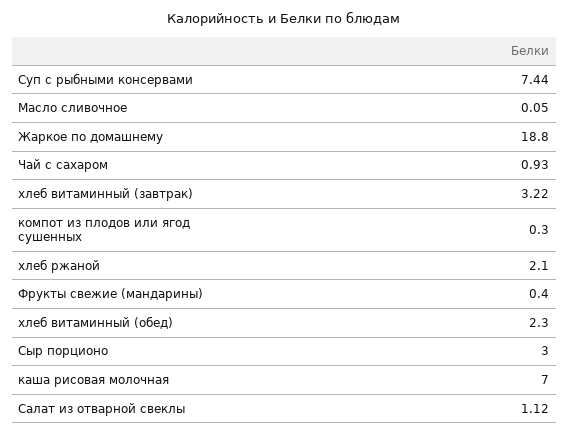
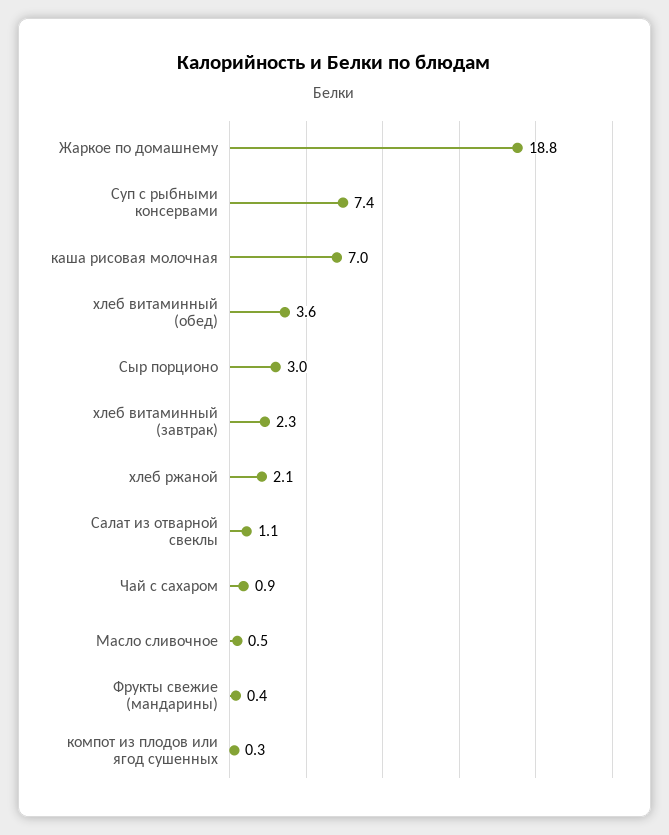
  {
    "Суп с рыбными консервами": 7.44,
-   "Масло сливочное": 0.05,
+   "Масло сливочное": 0.5,
    "Жаркое по домашнему": 18.8,
    "Чай с сахаром": 0.93,
-   "хлеб витаминный (завтрак)": 3.22,
+   "хлеб витаминный (завтрак)": 2.3,
    "компот из плодов или ягод сушенных": 0.3,
    "хлеб ржаной": 2.1,
    "Фрукты свежие (мандарины)": 0.4,
-   "хлеб витаминный (обед)": 2.3,
+   "хлеб витаминный (обед)": 3.6,
    "Сыр порционо": 3,
    "каша рисовая молочная": 7,
    "Салат из отварной свеклы": 1.12
  }

